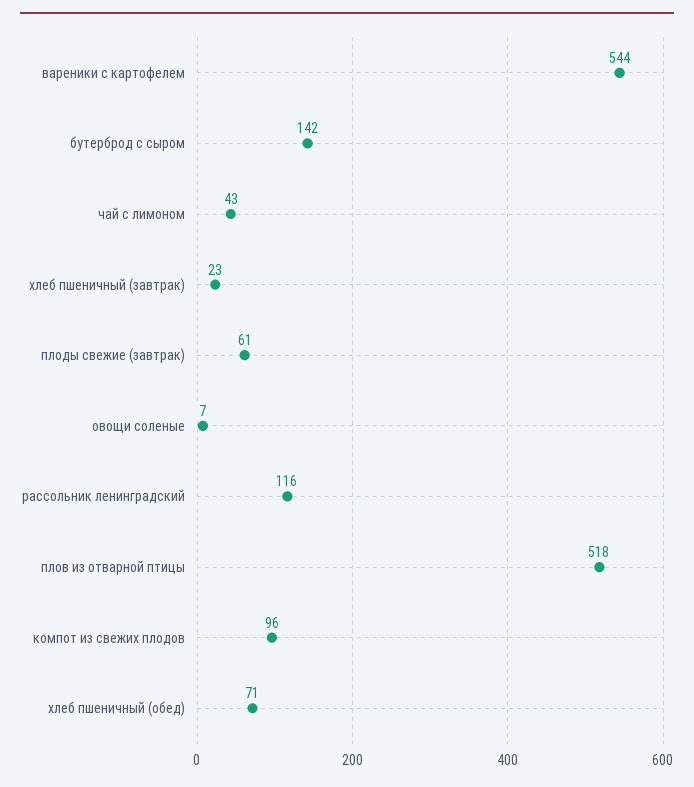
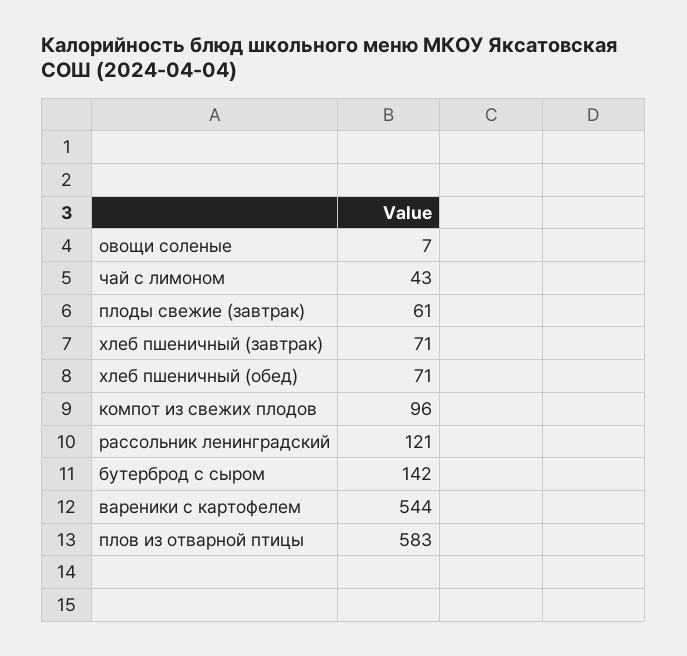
  {
    "вареники с картофелем": 544,
    "бутерброд с сыром": 142,
    "чай с лимоном": 43,
-   "хлеб пшеничный (завтрак)": 23,
+   "хлеб пшеничный (завтрак)": 71,
    "плоды свежие (завтрак)": 61,
    "овощи соленые": 7,
-   "рассольник ленинградский": 116,
+   "рассольник ленинградский": 121,
-   "плов из отварной птицы": 518,
+   "плов из отварной птицы": 583,
    "компот из свежих плодов": 96,
    "хлеб пшеничный (обед)": 71
  }

